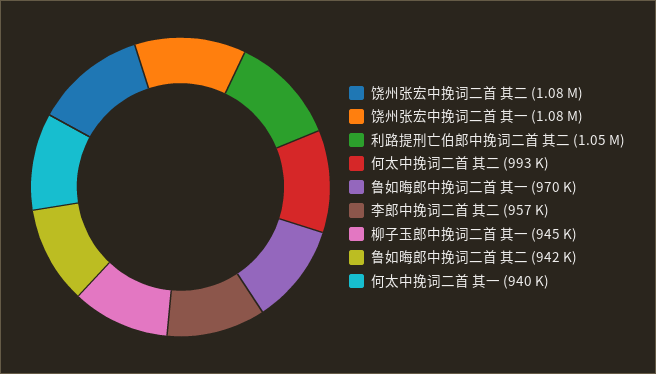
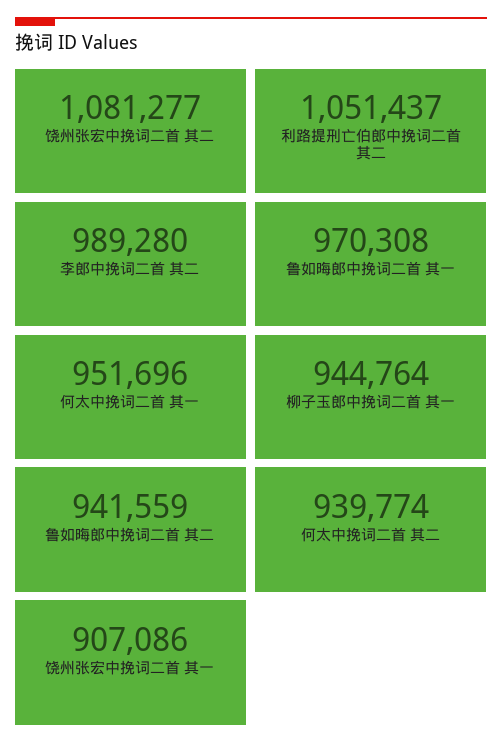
  {
    "饶州张宏中挽词二首 其二": 1081277,
-   "饶州张宏中挽词二首 其一": 1080000,
+   "饶州张宏中挽词二首 其一": 907086,
    "利路提刑亡伯郎中挽词二首 其二": 1051437,
-   "何太中挽词二首 其二": 993000,
+   "何太中挽词二首 其二": 939774,
    "鲁如晦郎中挽词二首 其一": 970308,
-   "李郎中挽词二首 其二": 957000,
+   "李郎中挽词二首 其二": 989280,
    "柳子玉郎中挽词二首 其一": 944764,
    "鲁如晦郎中挽词二首 其二": 941559,
-   "何太中挽词二首 其一": 940000
+   "何太中挽词二首 其一": 951696
  }

